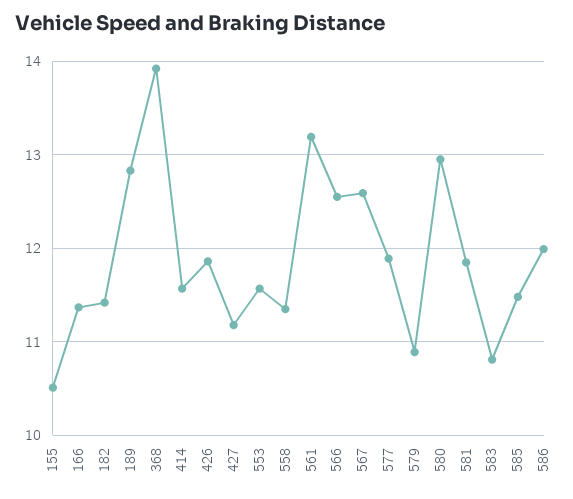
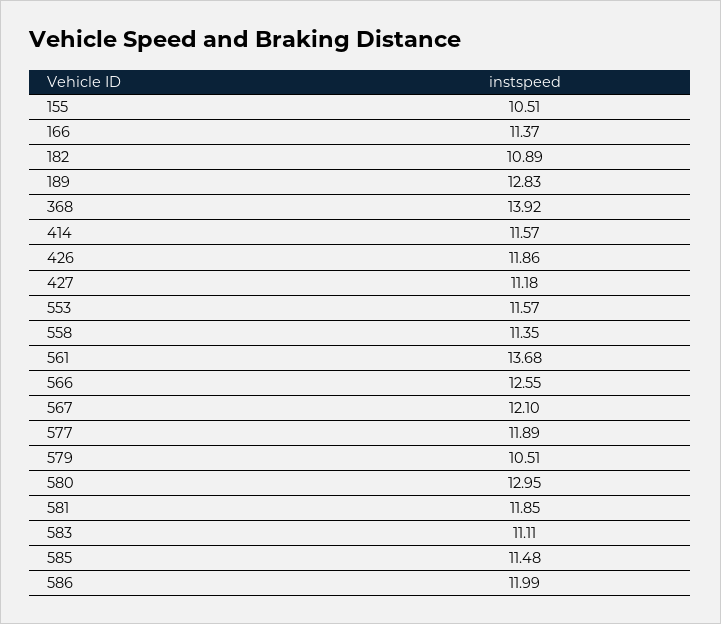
  {
    "155": 10.51,
    "166": 11.37,
-   "182": 11.4,
+   "182": 10.89,
    "189": 12.83,
    "368": 13.92,
    "414": 11.57,
    "426": 11.86,
    "427": 11.18,
    "553": 11.57,
    "558": 11.35,
-   "561": 13.2,
+   "561": 13.68,
    "566": 12.55,
-   "567": 12.6,
+   "567": 12.1,
    "577": 11.89,
-   "579": 10.9,
+   "579": 10.51,
    "580": 12.95,
    "581": 11.85,
-   "583": 10.8,
+   "583": 11.11,
    "585": 11.48,
    "586": 11.99
  }

